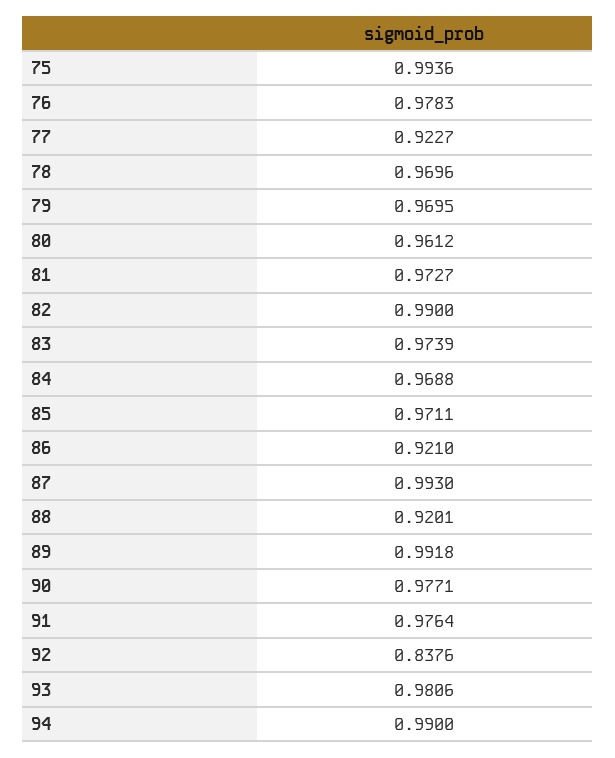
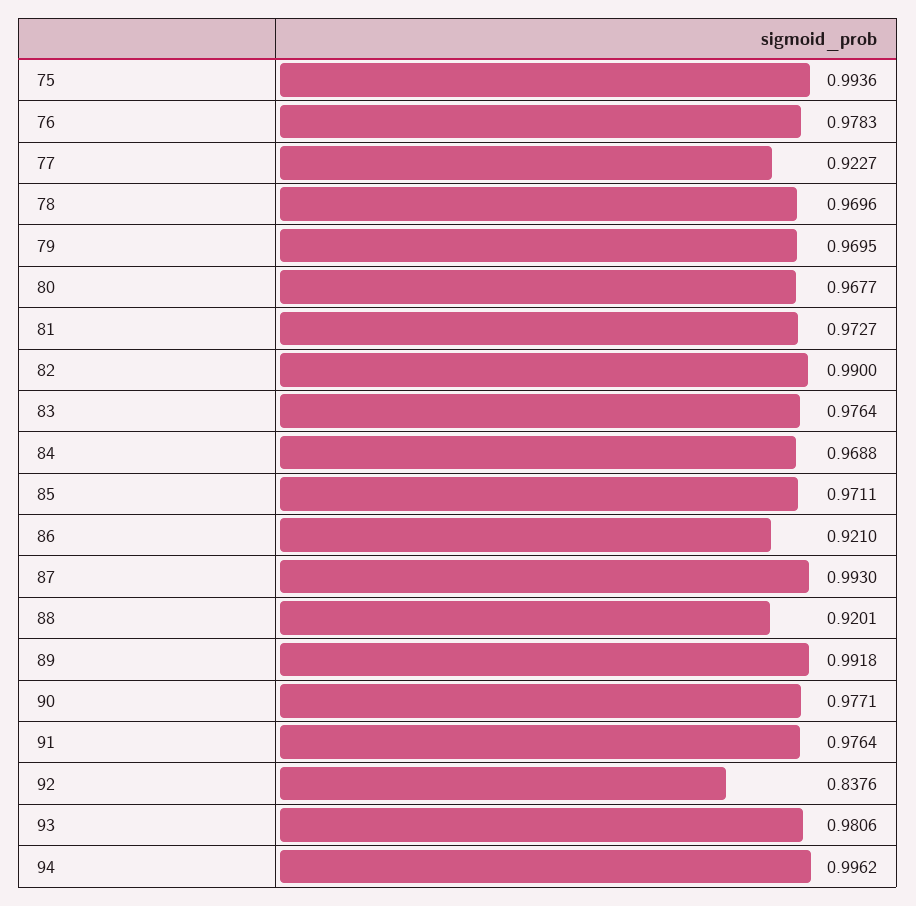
  {
    "75": 0.9936,
    "76": 0.9783,
    "77": 0.9227,
    "78": 0.9696,
    "79": 0.9695,
-   "80": 0.9612,
+   "80": 0.9677,
    "81": 0.9727,
    "82": 0.99,
-   "83": 0.9739,
+   "83": 0.9764,
    "84": 0.9688,
    "85": 0.9711,
    "86": 0.921,
    "87": 0.993,
    "88": 0.9201,
    "89": 0.9918,
    "90": 0.9771,
    "91": 0.9764,
    "92": 0.8376,
    "93": 0.9806,
-   "94": 0.99
+   "94": 0.9962
  }

